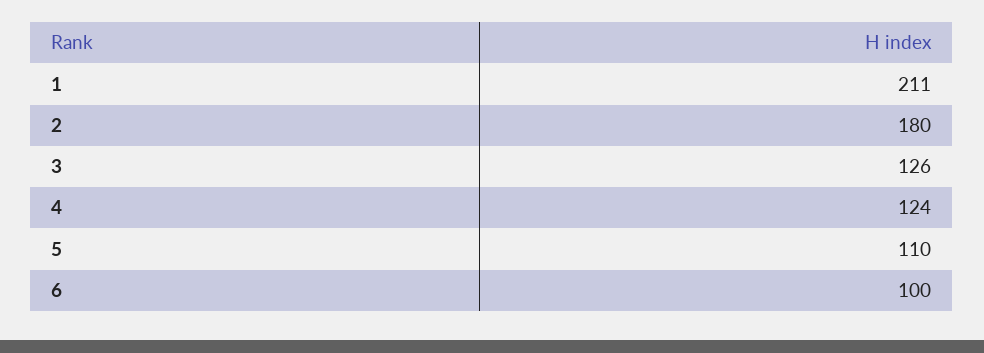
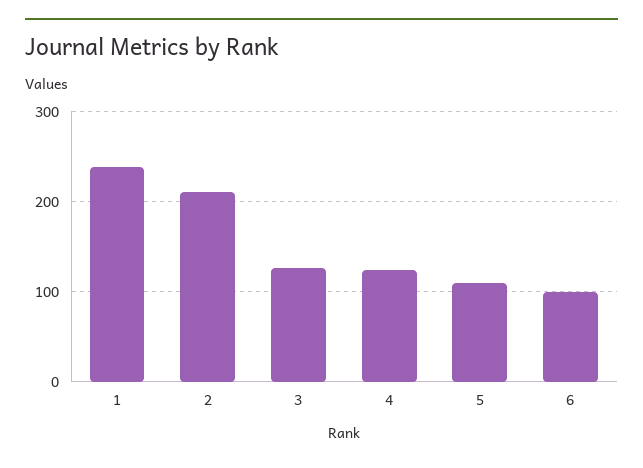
  {
-   "1": 211,
+   "1": 240,
-   "2": 180,
+   "2": 210,
    "3": 126,
    "4": 124,
    "5": 110,
    "6": 100
  }

